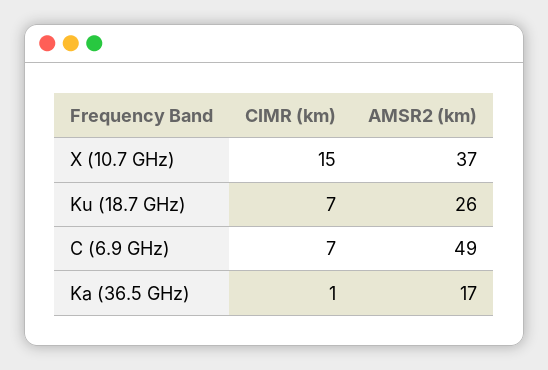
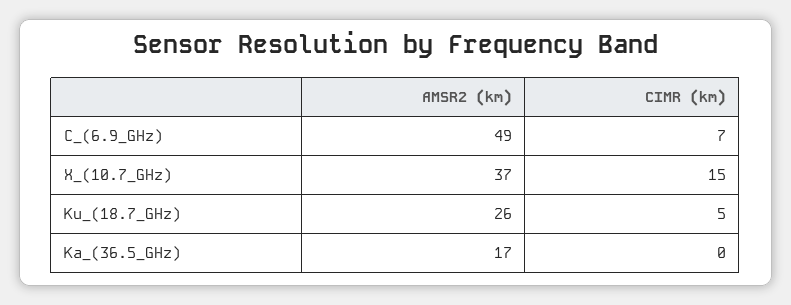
  {
    "CIMR (km)": {
      "X (10.7 GHz)": 15,
-     "Ku (18.7 GHz)": 7,
+     "Ku (18.7 GHz)": 5,
      "C (6.9 GHz)": 7,
-     "Ka (36.5 GHz)": 1
+     "Ka (36.5 GHz)": 0
    },
    "AMSR2 (km)": {
      "X (10.7 GHz)": 37,
      "Ku (18.7 GHz)": 26,
      "C (6.9 GHz)": 49,
      "Ka (36.5 GHz)": 17
    }
  }

